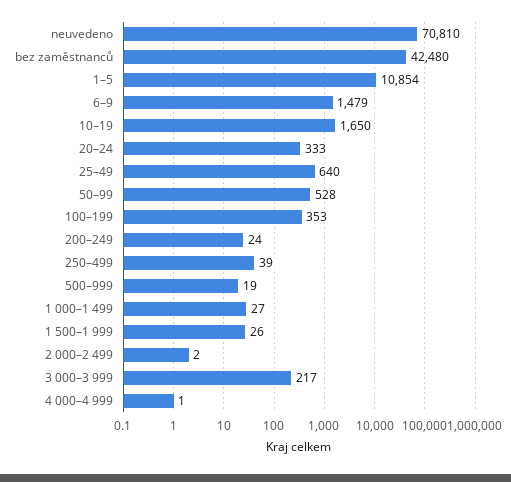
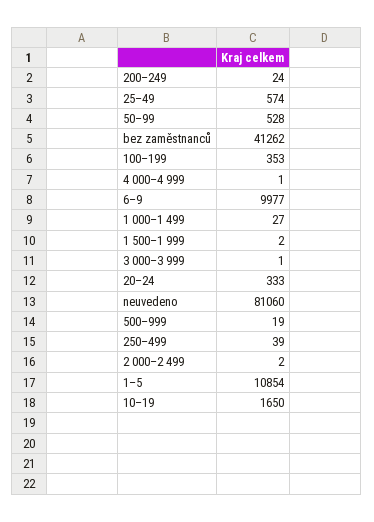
  {
-   "neuvedeno": 70810,
+   "neuvedeno": 81060,
-   "bez zaměstnanců": 42480,
+   "bez zaměstnanců": 41262,
    "1–5": 10854,
-   "6–9": 1479,
+   "6–9": 9977,
    "10–19": 1650,
    "20–24": 333,
-   "25–49": 640,
+   "25–49": 574,
    "50–99": 528,
    "100–199": 353,
    "200–249": 24,
    "250–499": 39,
    "500–999": 19,
    "1 000–1 499": 27,
-   "1 500–1 999": 26,
+   "1 500–1 999": 2,
    "2 000–2 499": 2,
-   "3 000–3 999": 217,
+   "3 000–3 999": 1,
    "4 000–4 999": 1
  }

